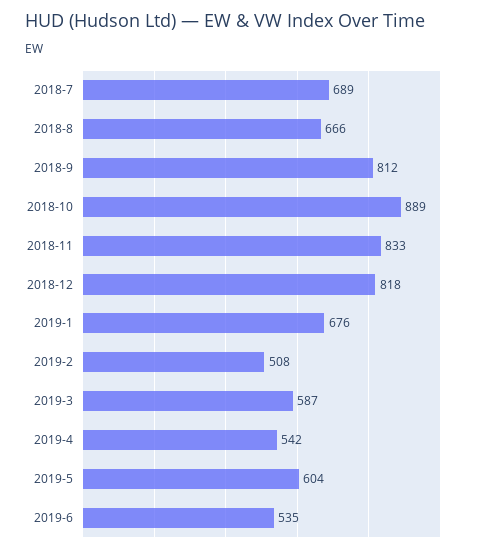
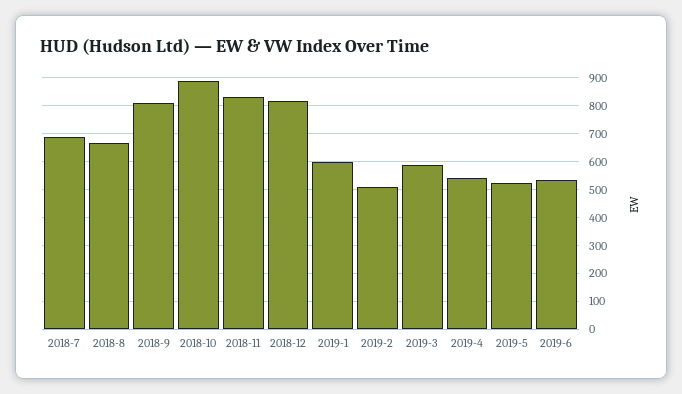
  {
    "2018-7": 689,
    "2018-8": 666,
    "2018-9": 812,
    "2018-10": 889,
    "2018-11": 833,
    "2018-12": 818,
-   "2019-1": 676,
+   "2019-1": 600,
    "2019-2": 508,
    "2019-3": 587,
    "2019-4": 542,
-   "2019-5": 604,
+   "2019-5": 525,
    "2019-6": 535
  }

